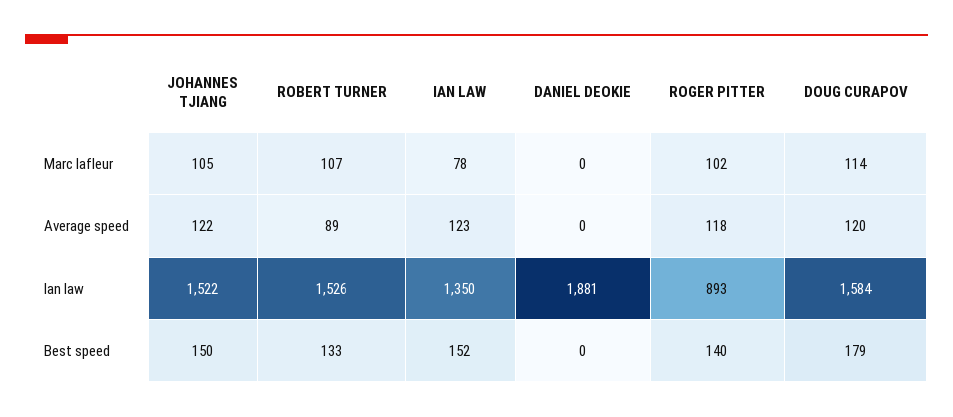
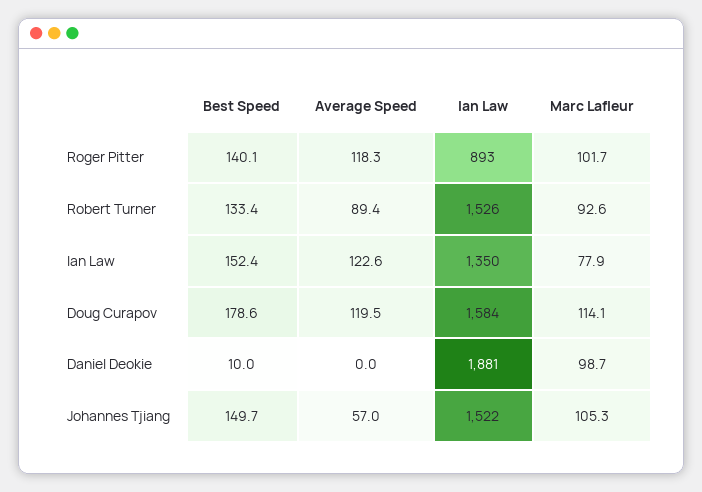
  {
    "JOHANNES TJIANG": {
      "Marc lafleur": 105.3,
-     "Average speed": 122,
+     "Average speed": 57,
      "Ian law": 1522,
      "Best speed": 149.7
    },
    "ROBERT TURNER": {
-     "Marc lafleur": 107,
+     "Marc lafleur": 92.6,
      "Average speed": 89.4,
      "Ian law": 1526,
      "Best speed": 133.4
    },
    "IAN LAW": {
      "Marc lafleur": 77.9,
      "Average speed": 122.6,
      "Ian law": 1350,
      "Best speed": 152.4
    },
    "DANIEL DEOKIE": {
-     "Marc lafleur": 0,
+     "Marc lafleur": 98.7,
      "Average speed": 0,
      "Ian law": 1881,
-     "Best speed": 0
+     "Best speed": 10
    },
    "ROGER PITTER": {
      "Marc lafleur": 101.7,
      "Average speed": 118.3,
      "Ian law": 893,
      "Best speed": 140.1
    },
    "DOUG CURAPOV": {
      "Marc lafleur": 114.1,
      "Average speed": 119.5,
      "Ian law": 1584,
      "Best speed": 178.6
    }
  }

